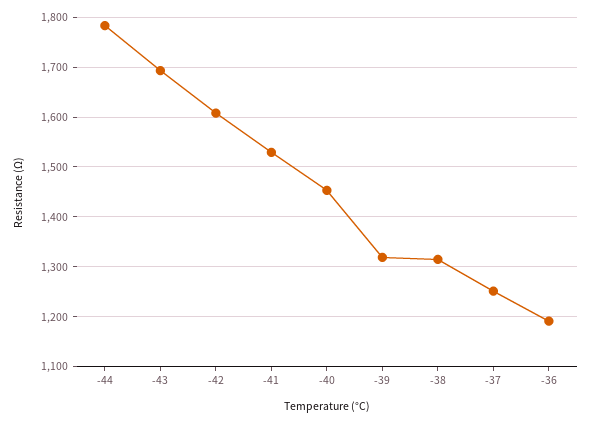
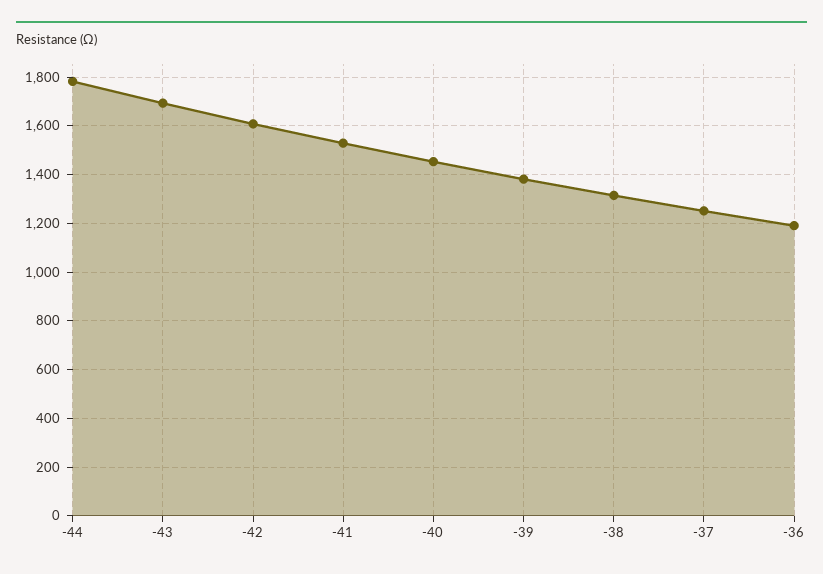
  {
    "-44": 1780,
    "-43": 1700,
    "-42": 1600,
    "-41": 1520,
    "-40": 1460,
-   "-39": 1320,
+   "-39": 1375,
    "-38": 1320,
    "-37": 1260,
    "-36": 1200
  }

